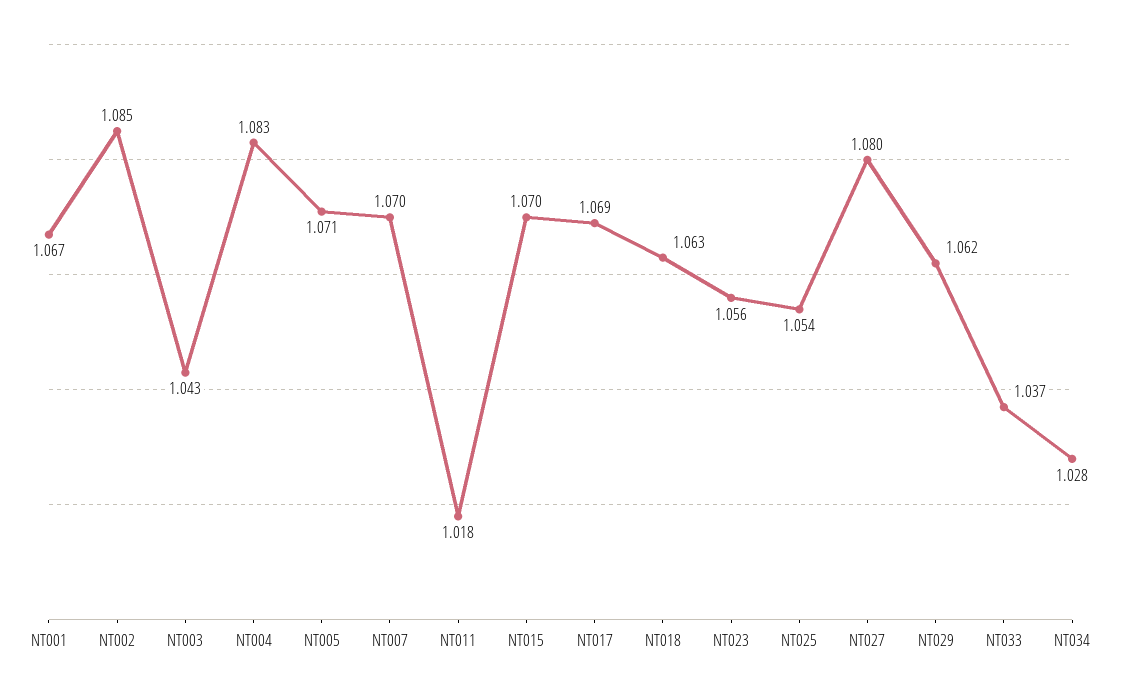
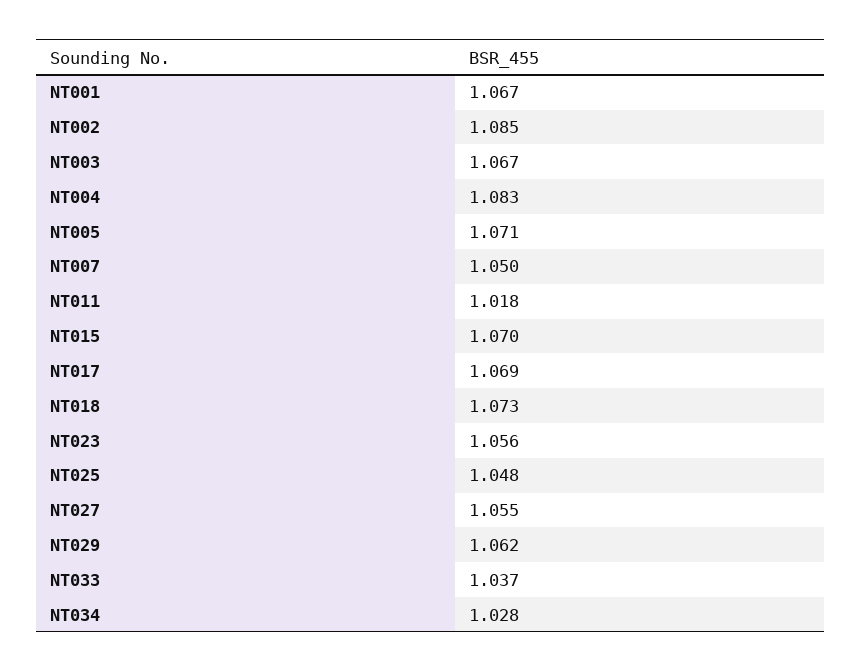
  {
    "NT001": 1.067,
    "NT002": 1.085,
-   "NT003": 1.043,
+   "NT003": 1.067,
    "NT004": 1.083,
    "NT005": 1.071,
-   "NT007": 1.07,
+   "NT007": 1.05,
    "NT011": 1.018,
    "NT015": 1.07,
    "NT017": 1.069,
-   "NT018": 1.063,
+   "NT018": 1.073,
    "NT023": 1.056,
-   "NT025": 1.054,
+   "NT025": 1.048,
-   "NT027": 1.08,
+   "NT027": 1.055,
    "NT029": 1.062,
    "NT033": 1.037,
    "NT034": 1.028
  }

